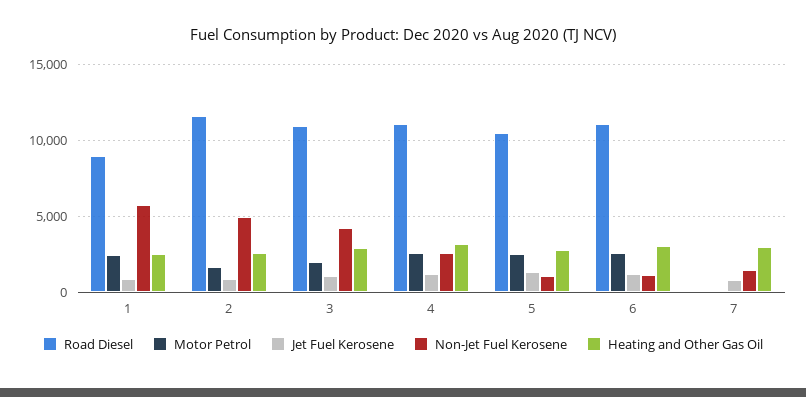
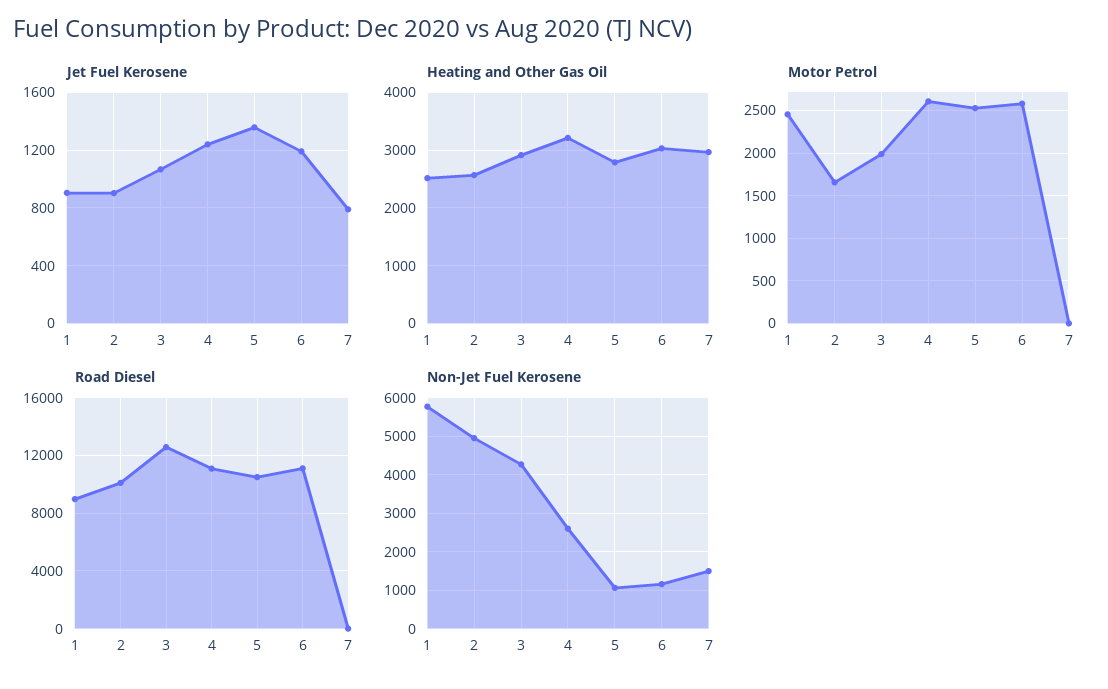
  {
    "Road Diesel": {
      "1": 9000,
-     "2": 11500,
+     "2": 10000,
-     "3": 11000,
+     "3": 12500,
      "4": 11000,
      "5": 10500,
      "6": 11000,
      "7": 0
    },
    "Motor Petrol": {
      "1": 2500,
      "2": 1700,
      "3": 2000,
      "4": 2600,
      "5": 2500,
      "6": 2600,
      "7": 0
    },
    "Jet Fuel Kerosene": {
      "1": 900,
      "2": 900,
      "3": 1050,
      "4": 1250,
      "5": 1350,
      "6": 1200,
      "7": 800
    },
    "Non-Jet Fuel Kerosene": {
      "1": 5800,
      "2": 5000,
      "3": 4200,
      "4": 2600,
      "5": 1000,
      "6": 1200,
      "7": 1400
    },
    "Heating and Other Gas Oil": {
      "1": 2600,
      "2": 2600,
      "3": 3000,
      "4": 3200,
      "5": 2800,
      "6": 3000,
      "7": 3000
    }
  }

